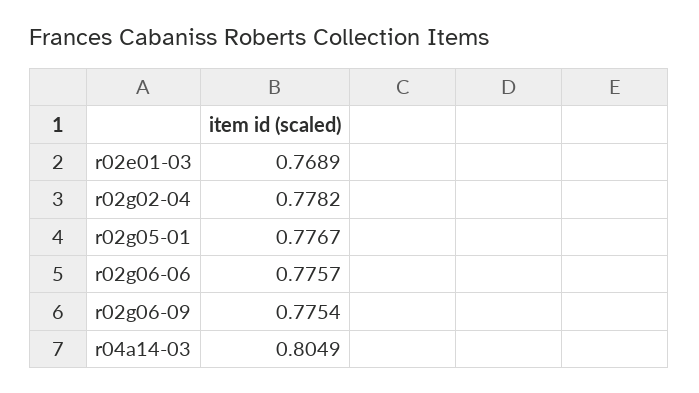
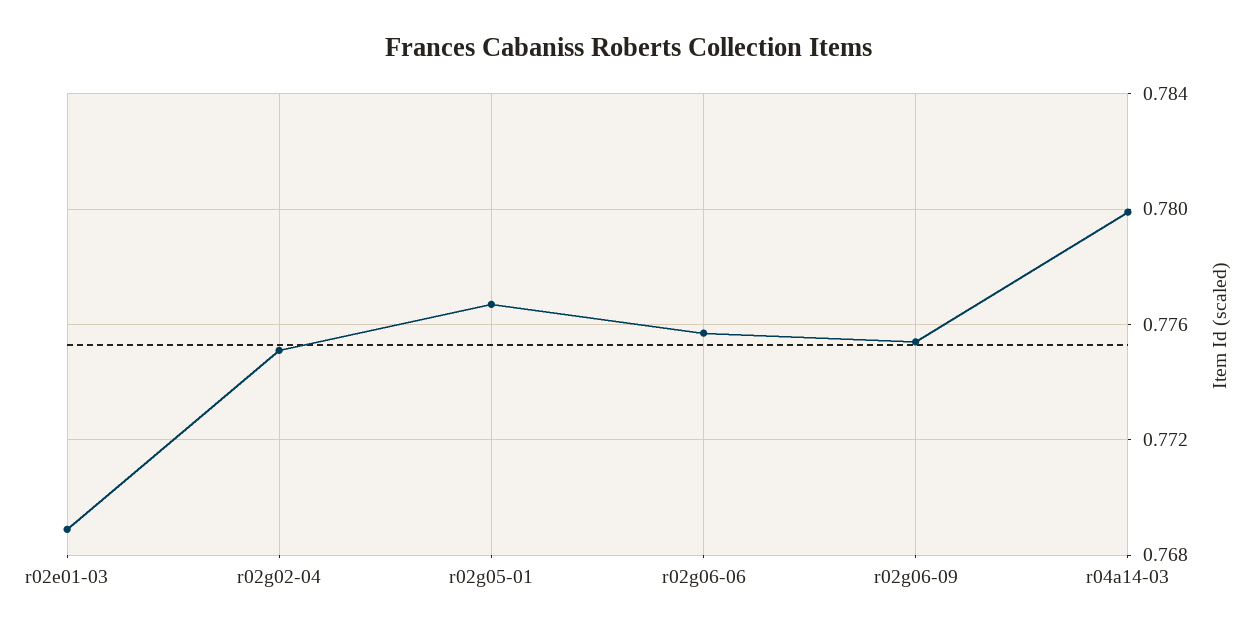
  {
    "r02e01-03": 0.7689,
-   "r02g02-04": 0.7782,
+   "r02g02-04": 0.775,
    "r02g05-01": 0.7767,
    "r02g06-06": 0.7757,
    "r02g06-09": 0.7754,
-   "r04a14-03": 0.8049
+   "r04a14-03": 0.78
  }

